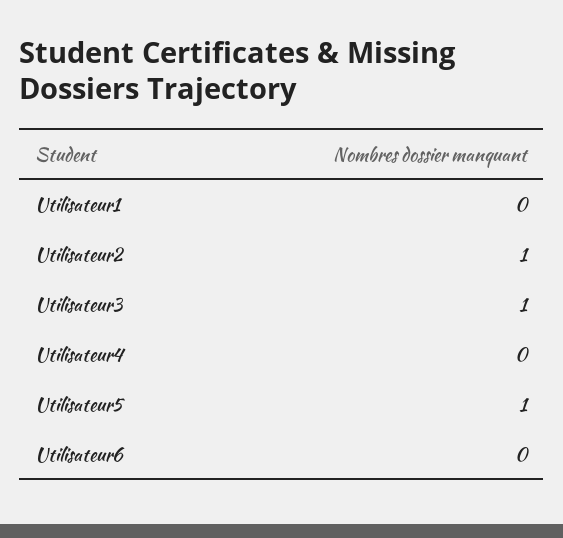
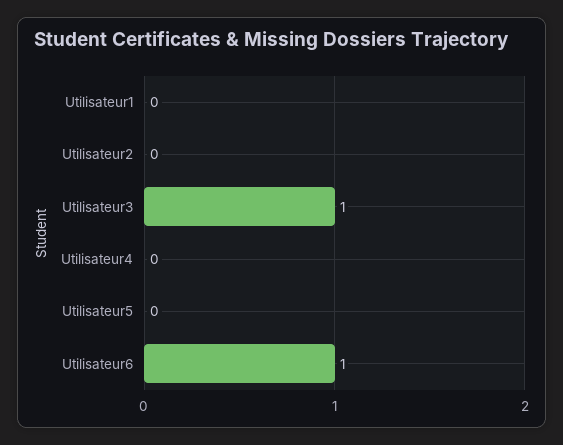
  {
    "Utilisateur1": 0,
-   "Utilisateur2": 1,
+   "Utilisateur2": 0,
    "Utilisateur3": 1,
    "Utilisateur4": 0,
-   "Utilisateur5": 1,
+   "Utilisateur5": 0,
-   "Utilisateur6": 0
+   "Utilisateur6": 1
  }

